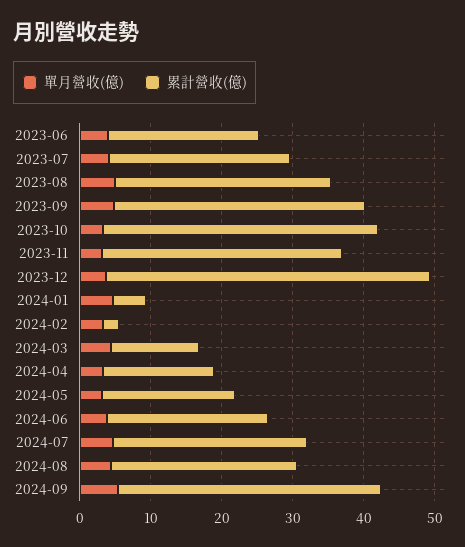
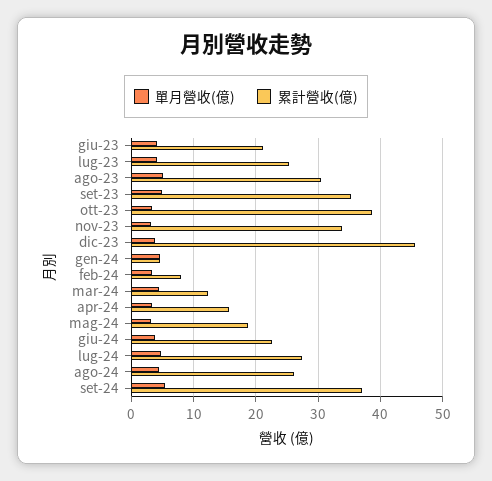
  {
    "單月營收(億)": {
      "2023-06": 4,
      "2023-07": 4,
      "2023-08": 5,
      "2023-09": 5,
      "2023-10": 3,
      "2023-11": 3,
      "2023-12": 4,
      "2024-01": 5,
      "2024-02": 3,
      "2024-03": 4,
      "2024-04": 3,
      "2024-05": 3,
      "2024-06": 4,
      "2024-07": 5,
      "2024-08": 4,
      "2024-09": 5
    },
    "累計營收(億)": {
      "2023-06": 21,
      "2023-07": 25,
      "2023-08": 30,
      "2023-09": 35,
      "2023-10": 39,
      "2023-11": 34,
      "2023-12": 46,
      "2024-01": 5,
-     "2024-02": 2,
+     "2024-02": 8,
      "2024-03": 12,
      "2024-04": 16,
      "2024-05": 19,
      "2024-06": 23,
      "2024-07": 27,
      "2024-08": 26,
      "2024-09": 37
    }
  }

